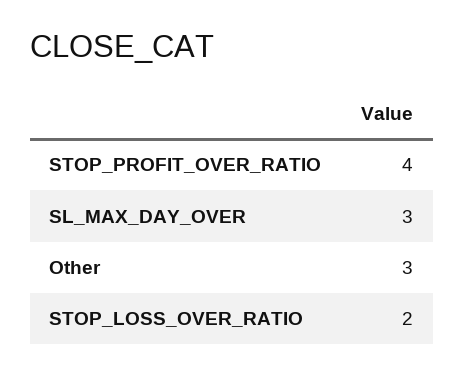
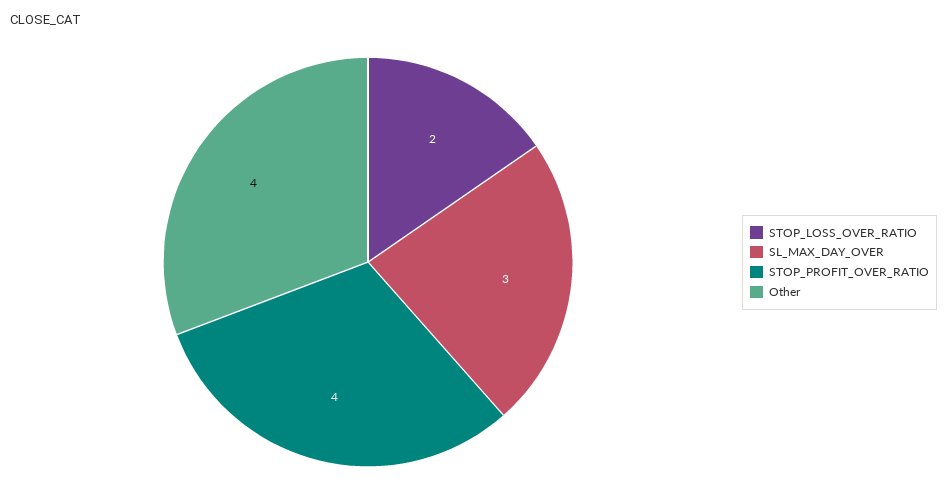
  {
    "STOP_PROFIT_OVER_RATIO": 4,
    "SL_MAX_DAY_OVER": 3,
-   "Other": 3,
+   "Other": 4,
    "STOP_LOSS_OVER_RATIO": 2
  }

